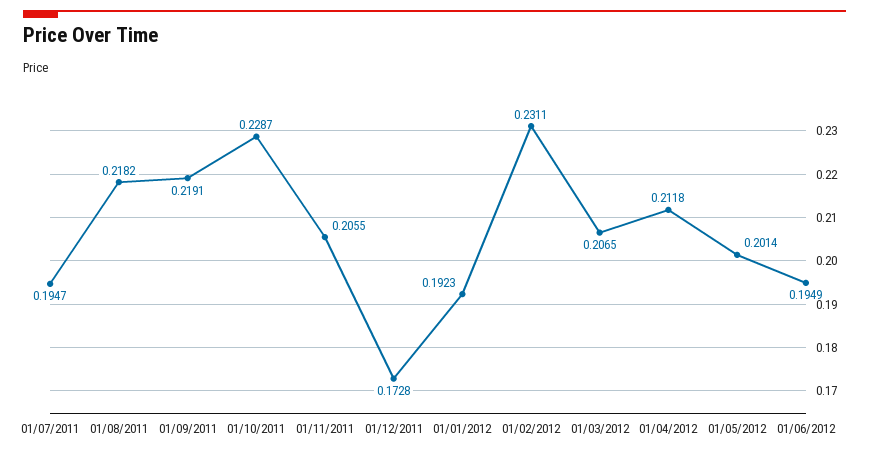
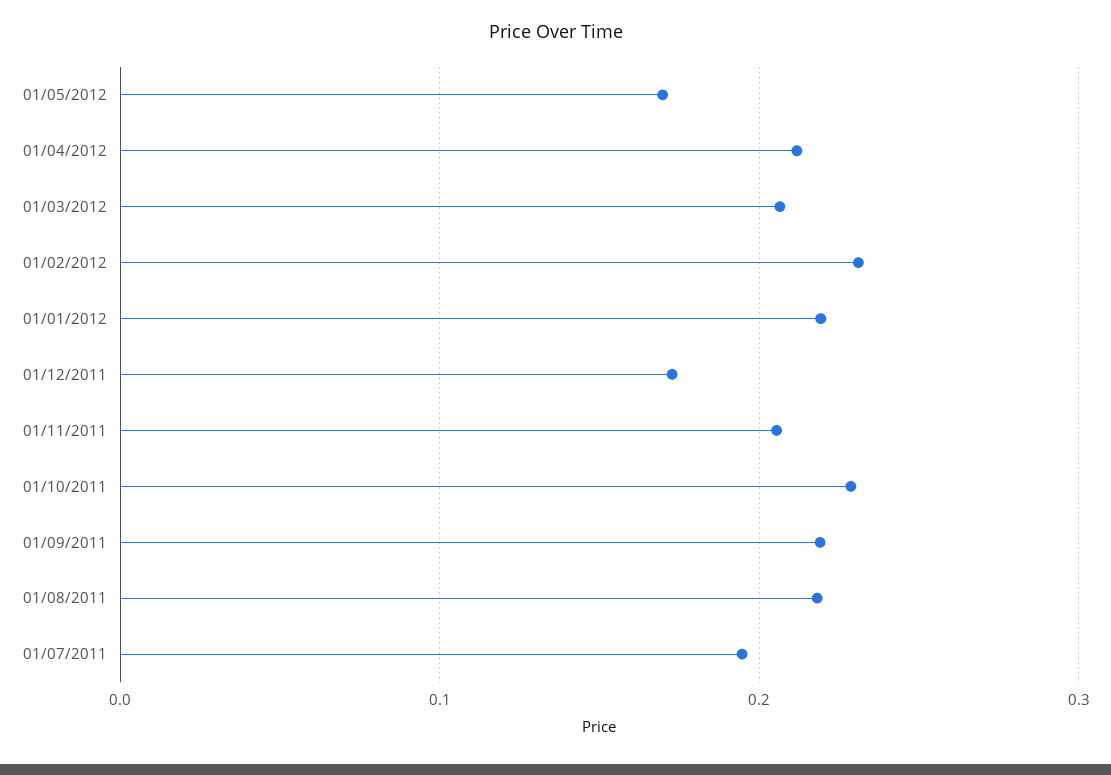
  {
    "01/07/2011": 0.1947,
    "01/08/2011": 0.2182,
    "01/09/2011": 0.2191,
    "01/10/2011": 0.2287,
    "01/11/2011": 0.2055,
    "01/12/2011": 0.1728,
-   "01/01/2012": 0.1923,
+   "01/01/2012": 0.22,
    "01/02/2012": 0.2311,
    "01/03/2012": 0.2065,
    "01/04/2012": 0.2118,
-   "01/05/2012": 0.2014,
+   "01/05/2012": 0.17
-   "01/06/2012": 0.1949
  }

